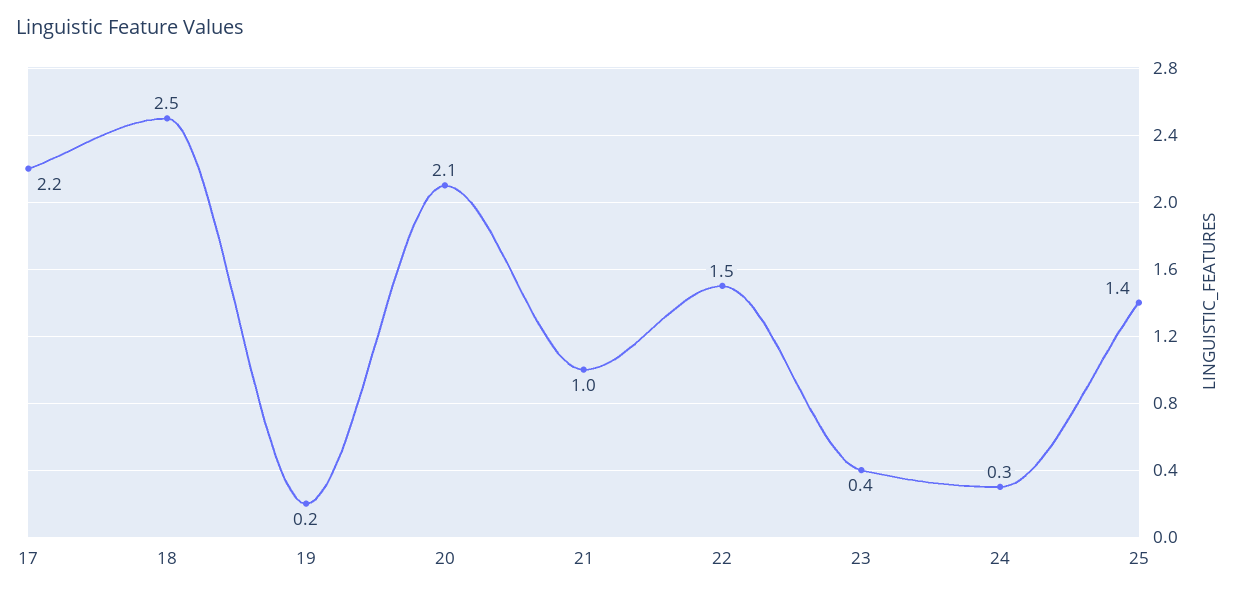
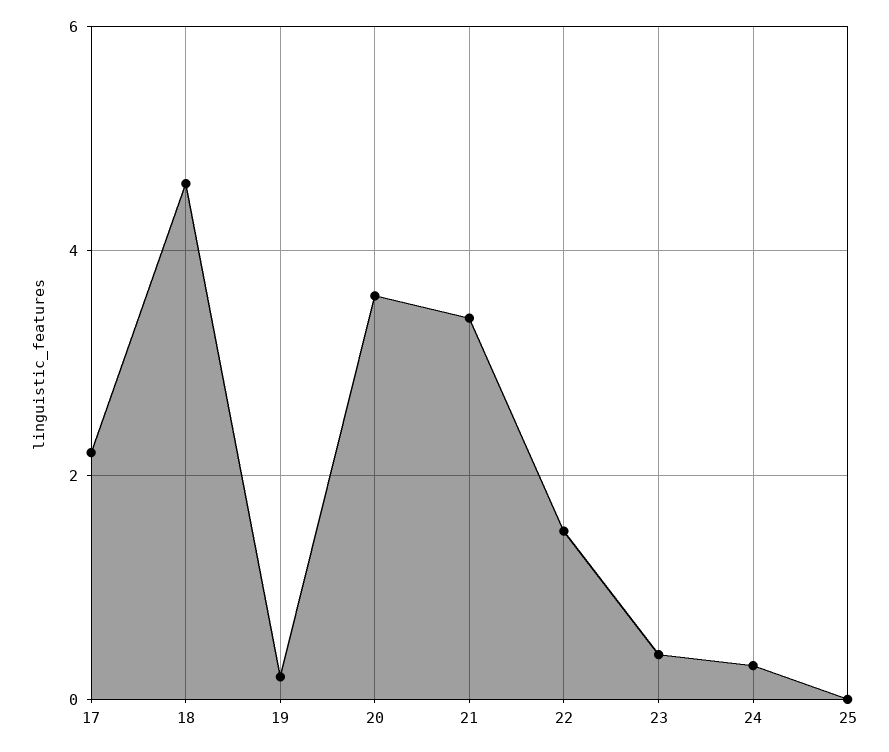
  {
    "17": 2.2,
-   "18": 2.5,
+   "18": 4.5,
    "19": 0.2,
-   "20": 2.1,
+   "20": 3.5,
-   "21": 1,
+   "21": 3.5,
    "22": 1.5,
    "23": 0.4,
    "24": 0.3,
-   "25": 1.4
+   "25": 0
  }

